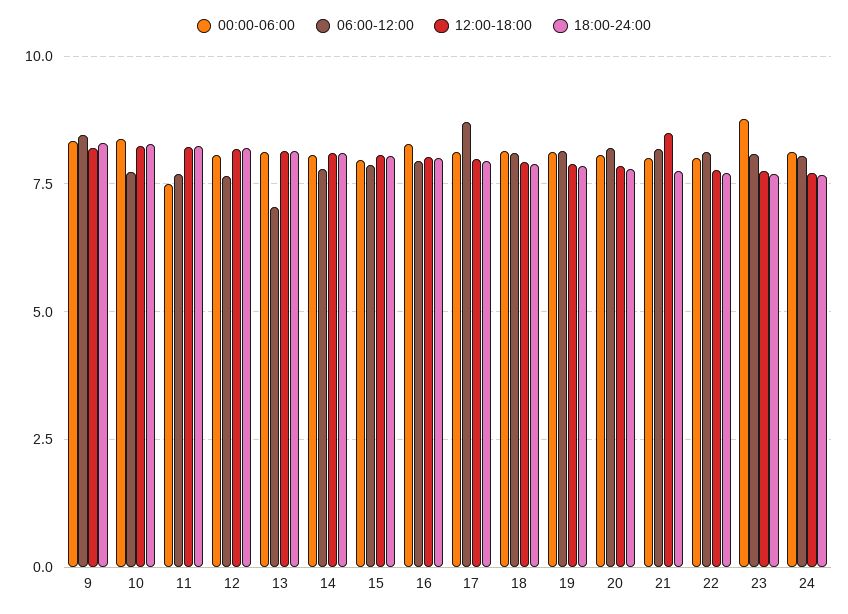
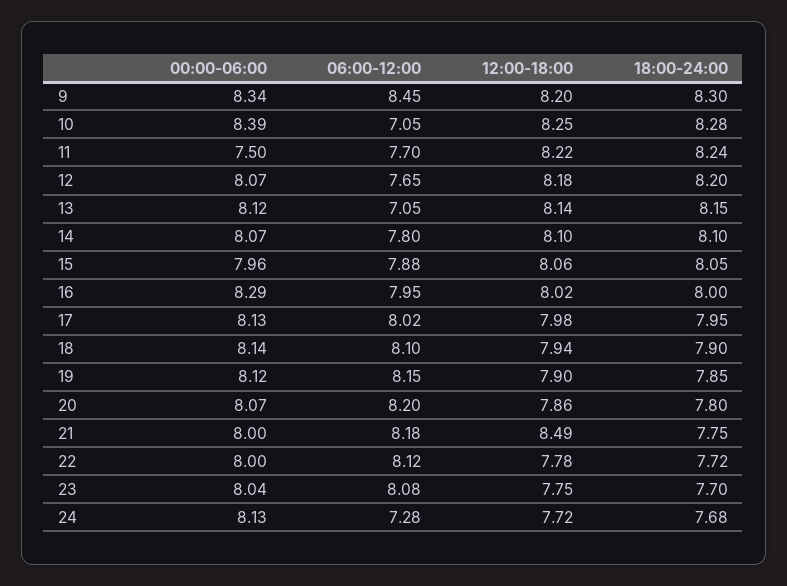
  {
    "00:00-06:00": {
      "9": 8.34,
      "10": 8.39,
      "11": 7.5,
      "12": 8.07,
      "13": 8.12,
      "14": 8.07,
      "15": 7.96,
      "16": 8.29,
      "17": 8.13,
      "18": 8.14,
      "19": 8.12,
      "20": 8.07,
      "21": 8,
      "22": 8,
-     "23": 8.75,
+     "23": 8.04,
      "24": 8.13
    },
    "06:00-12:00": {
      "9": 8.45,
-     "10": 7.75,
+     "10": 7.05,
      "11": 7.7,
      "12": 7.65,
      "13": 7.05,
      "14": 7.8,
      "15": 7.88,
      "16": 7.95,
-     "17": 8.75,
+     "17": 8.02,
      "18": 8.1,
      "19": 8.15,
      "20": 8.2,
      "21": 8.18,
      "22": 8.12,
      "23": 8.08,
-     "24": 8
+     "24": 7.28
    },
    "12:00-18:00": {
      "9": 8.2,
      "10": 8.25,
      "11": 8.22,
      "12": 8.18,
      "13": 8.14,
      "14": 8.1,
      "15": 8.06,
      "16": 8.02,
      "17": 7.98,
      "18": 7.94,
      "19": 7.9,
      "20": 7.86,
      "21": 8.49,
      "22": 7.78,
      "23": 7.75,
      "24": 7.72
    },
    "18:00-24:00": {
      "9": 8.3,
      "10": 8.28,
      "11": 8.24,
      "12": 8.2,
      "13": 8.15,
      "14": 8.1,
      "15": 8.05,
      "16": 8,
      "17": 7.95,
      "18": 7.9,
      "19": 7.85,
      "20": 7.8,
      "21": 7.75,
      "22": 7.72,
      "23": 7.7,
      "24": 7.68
    }
  }

